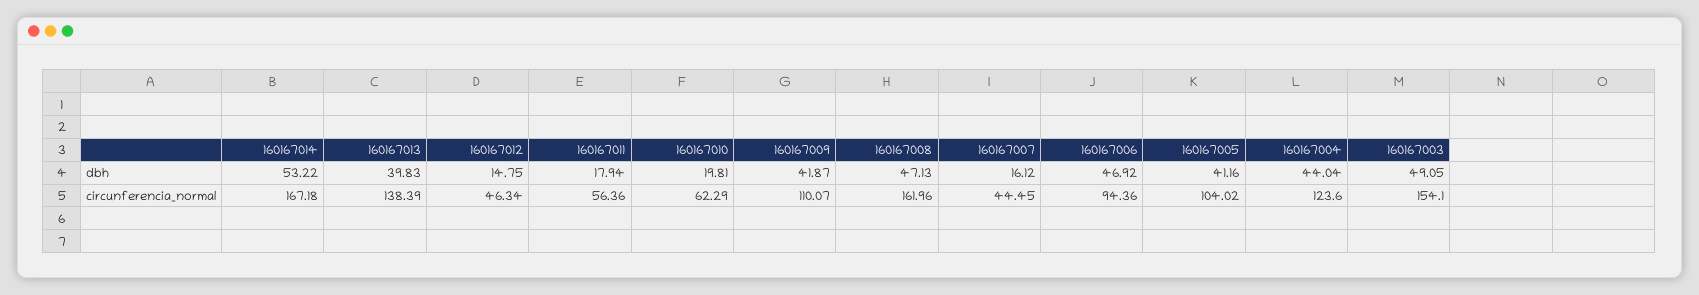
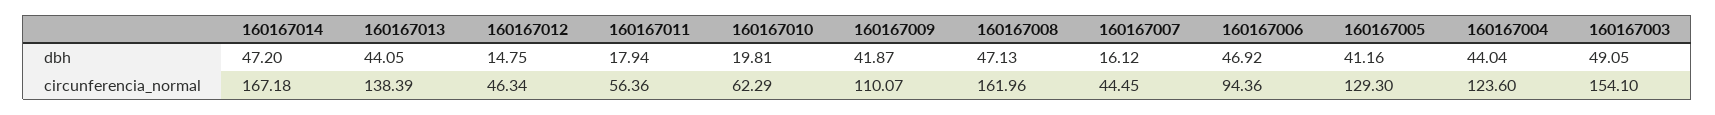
  {
    "160167014": {
-     "dbh": 53.22,
+     "dbh": 47.2,
      "circunferencia_normal": 167.18
    },
    "160167013": {
-     "dbh": 39.83,
+     "dbh": 44.05,
      "circunferencia_normal": 138.39
    },
    "160167012": {
      "dbh": 14.75,
      "circunferencia_normal": 46.34
    },
    "160167011": {
      "dbh": 17.94,
      "circunferencia_normal": 56.36
    },
    "160167010": {
      "dbh": 19.81,
      "circunferencia_normal": 62.29
    },
    "160167009": {
      "dbh": 41.87,
      "circunferencia_normal": 110.07
    },
    "160167008": {
      "dbh": 47.13,
      "circunferencia_normal": 161.96
    },
    "160167007": {
      "dbh": 16.12,
      "circunferencia_normal": 44.45
    },
    "160167006": {
      "dbh": 46.92,
      "circunferencia_normal": 94.36
    },
    "160167005": {
      "dbh": 41.16,
-     "circunferencia_normal": 104.02
+     "circunferencia_normal": 129.3
    },
    "160167004": {
      "dbh": 44.04,
      "circunferencia_normal": 123.6
    },
    "160167003": {
      "dbh": 49.05,
      "circunferencia_normal": 154.1
    }
  }

